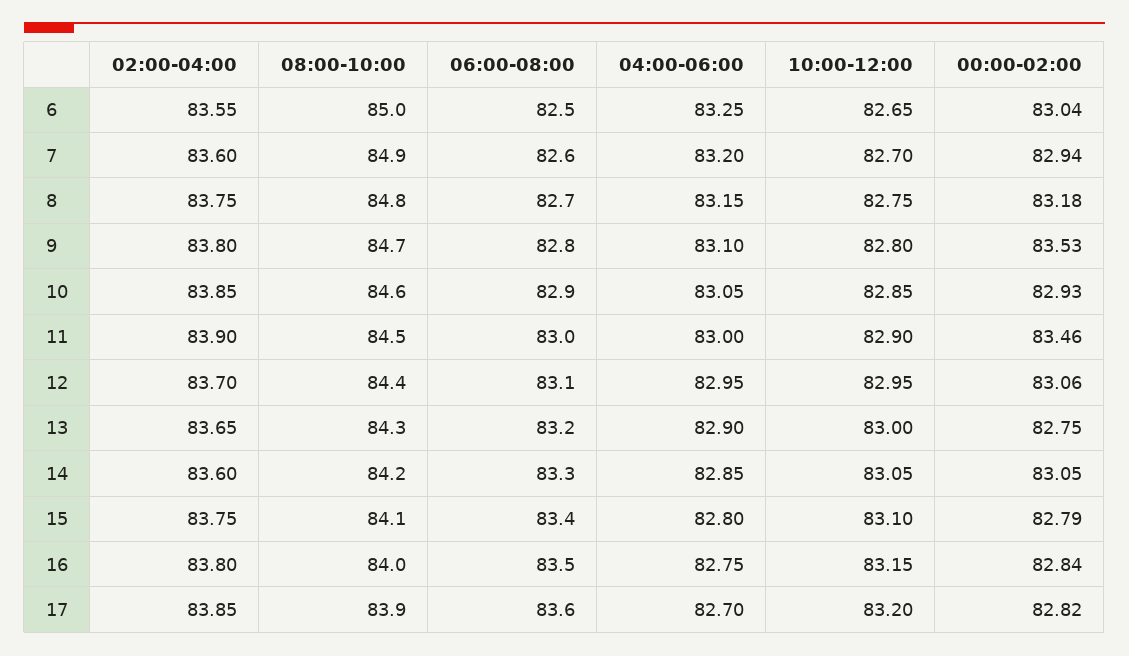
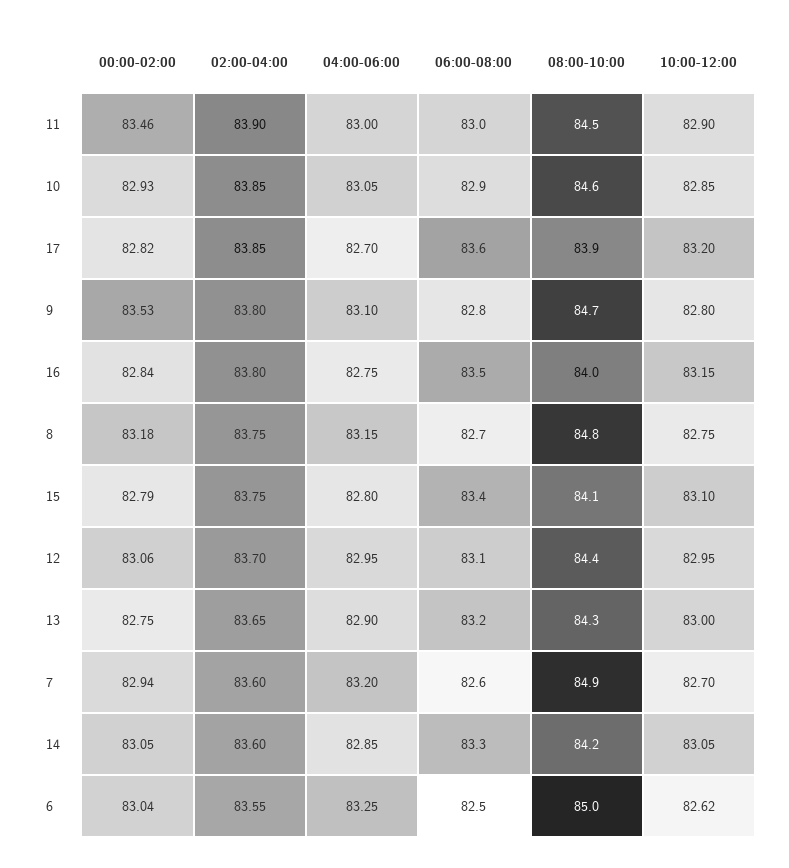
  {
    "02:00-04:00": {
      "6": 83.55,
      "7": 83.6,
      "8": 83.75,
      "9": 83.8,
      "10": 83.85,
      "11": 83.9,
      "12": 83.7,
      "13": 83.65,
      "14": 83.6,
      "15": 83.75,
      "16": 83.8,
      "17": 83.85
    },
    "08:00-10:00": {
      "6": 85,
      "7": 84.9,
      "8": 84.8,
      "9": 84.7,
      "10": 84.6,
      "11": 84.5,
      "12": 84.4,
      "13": 84.3,
      "14": 84.2,
      "15": 84.1,
      "16": 84,
      "17": 83.9
    },
    "06:00-08:00": {
      "6": 82.5,
      "7": 82.6,
      "8": 82.7,
      "9": 82.8,
      "10": 82.9,
      "11": 83,
      "12": 83.1,
      "13": 83.2,
      "14": 83.3,
      "15": 83.4,
      "16": 83.5,
      "17": 83.6
    },
    "04:00-06:00": {
      "6": 83.25,
      "7": 83.2,
      "8": 83.15,
      "9": 83.1,
      "10": 83.05,
      "11": 83,
      "12": 82.95,
      "13": 82.9,
      "14": 82.85,
      "15": 82.8,
      "16": 82.75,
      "17": 82.7
    },
    "10:00-12:00": {
-     "6": 82.65,
+     "6": 82.62,
      "7": 82.7,
      "8": 82.75,
      "9": 82.8,
      "10": 82.85,
      "11": 82.9,
      "12": 82.95,
      "13": 83,
      "14": 83.05,
      "15": 83.1,
      "16": 83.15,
      "17": 83.2
    },
    "00:00-02:00": {
      "6": 83.04,
      "7": 82.94,
      "8": 83.18,
      "9": 83.53,
      "10": 82.93,
      "11": 83.46,
      "12": 83.06,
      "13": 82.75,
      "14": 83.05,
      "15": 82.79,
      "16": 82.84,
      "17": 82.82
    }
  }

